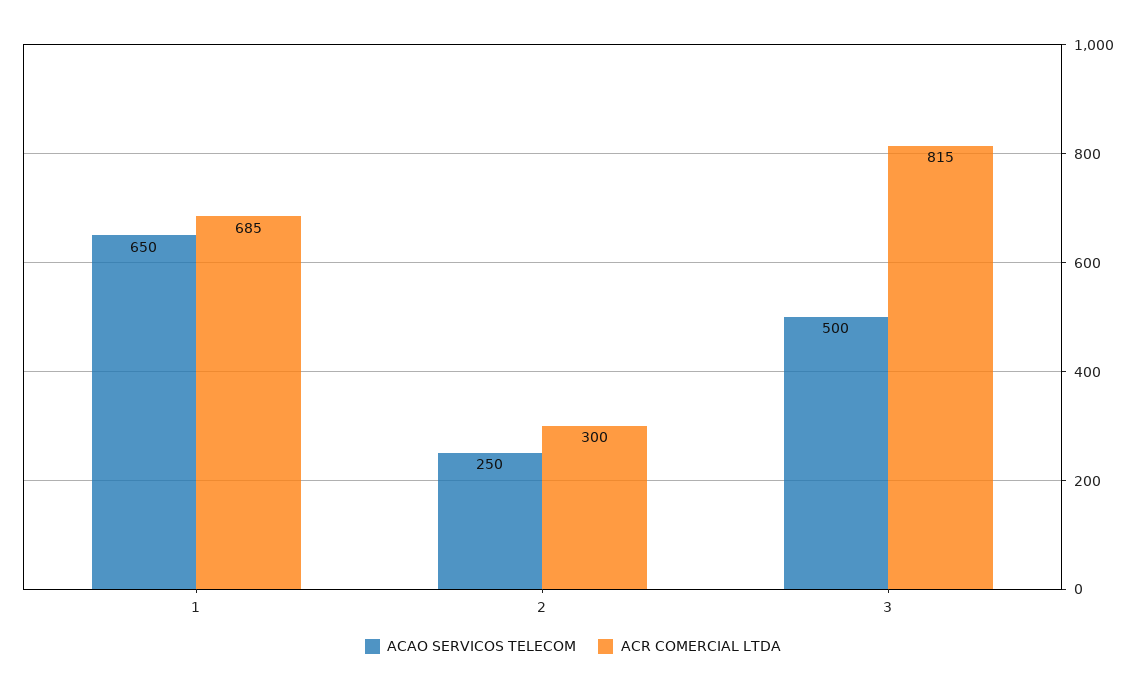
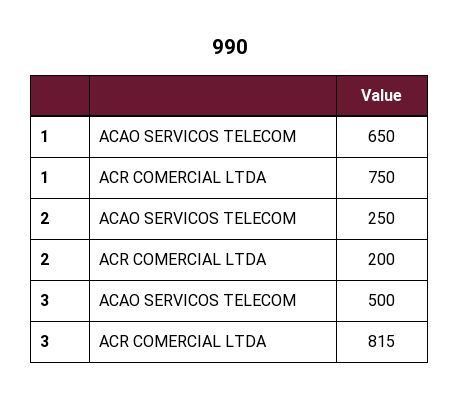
  {
    "ACAO SERVICOS TELECOM": {
      "1": 650,
      "2": 250,
      "3": 500
    },
    "ACR COMERCIAL LTDA": {
-     "1": 685,
+     "1": 750,
-     "2": 300,
+     "2": 200,
      "3": 815
    }
  }

